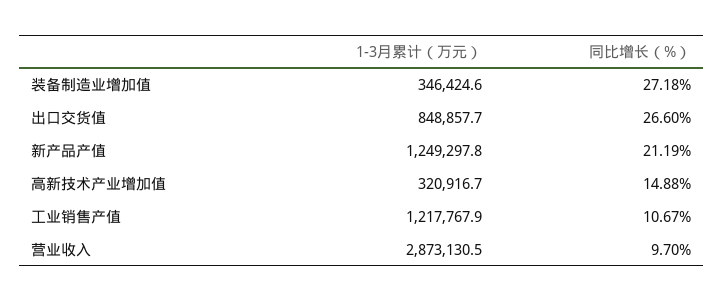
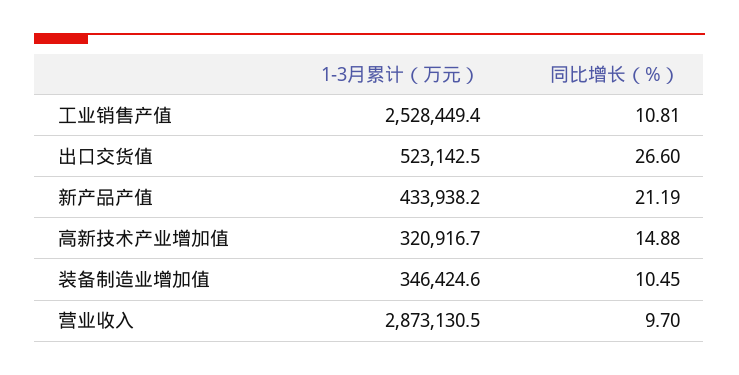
  {
    "1-3月累计（万元）": {
      "装备制造业增加值": 346424.6,
-     "出口交货值": 848857.7,
+     "出口交货值": 523142.5,
-     "新产品产值": 1249297.8,
+     "新产品产值": 433938.2,
      "高新技术产业增加值": 320916.7,
-     "工业销售产值": 1217767.9,
+     "工业销售产值": 2528449.4,
      "营业收入": 2873130.5
    },
    "同比增长（%）": {
-     "装备制造业增加值": 27.18,
+     "装备制造业增加值": 10.45,
      "出口交货值": 26.6,
      "新产品产值": 21.19,
      "高新技术产业增加值": 14.88,
-     "工业销售产值": 10.67,
+     "工业销售产值": 10.81,
      "营业收入": 9.7
    }
  }

